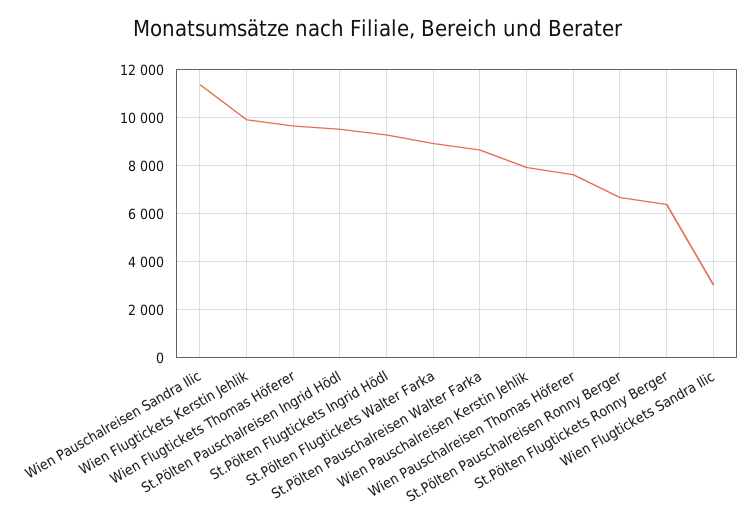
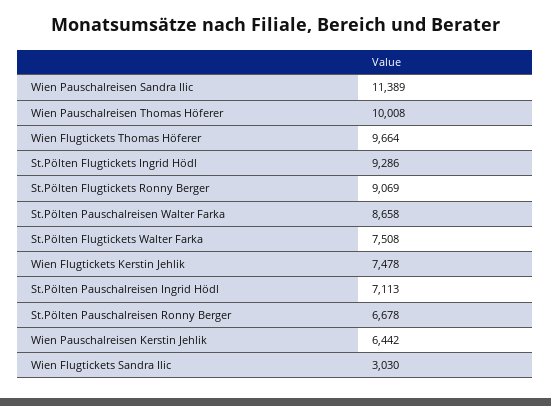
  {
    "Wien Pauschalreisen Sandra Ilic": 11389,
-   "Wien Flugtickets Kerstin Jehlik": 10000,
+   "Wien Flugtickets Kerstin Jehlik": 7478,
    "Wien Flugtickets Thomas Höferer": 9664,
-   "St.Pölten Pauschalreisen Ingrid Hödl": 9500,
+   "St.Pölten Pauschalreisen Ingrid Hödl": 7113,
    "St.Pölten Flugtickets Ingrid Hödl": 9286,
-   "St.Pölten Flugtickets Walter Farka": 9000,
+   "St.Pölten Flugtickets Walter Farka": 7508,
    "St.Pölten Pauschalreisen Walter Farka": 8658,
-   "Wien Pauschalreisen Kerstin Jehlik": 8000,
+   "Wien Pauschalreisen Kerstin Jehlik": 6442,
-   "Wien Pauschalreisen Thomas Höferer": 7500,
+   "Wien Pauschalreisen Thomas Höferer": 10008,
    "St.Pölten Pauschalreisen Ronny Berger": 6678,
-   "St.Pölten Flugtickets Ronny Berger": 6500,
+   "St.Pölten Flugtickets Ronny Berger": 9069,
    "Wien Flugtickets Sandra Ilic": 3030
  }

